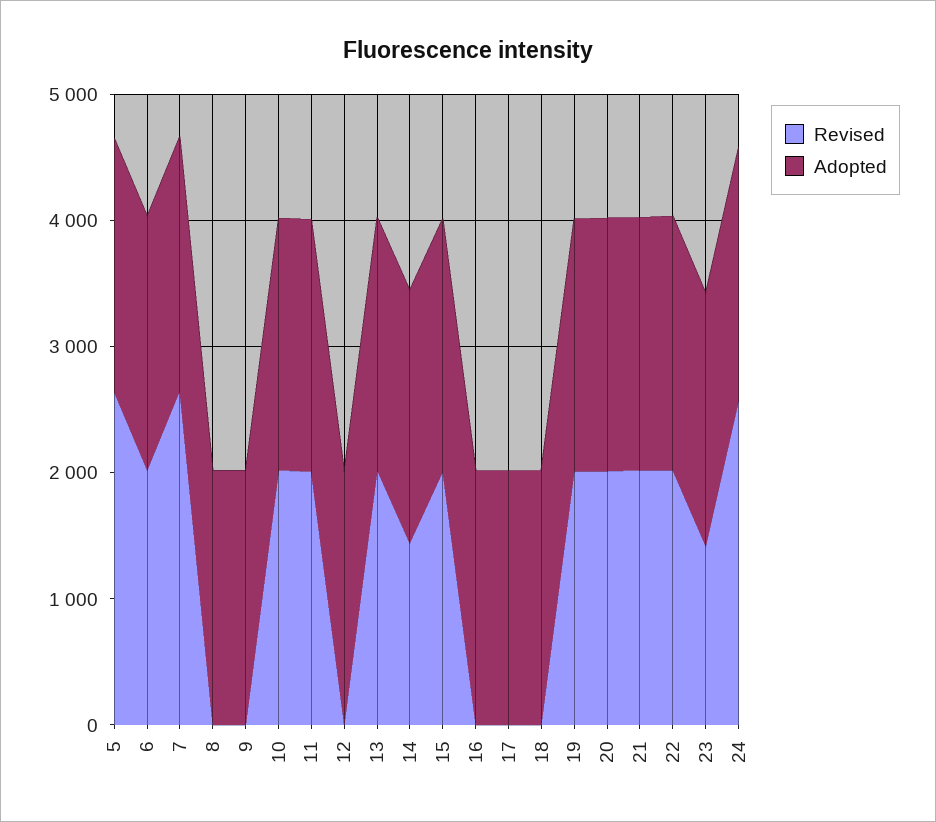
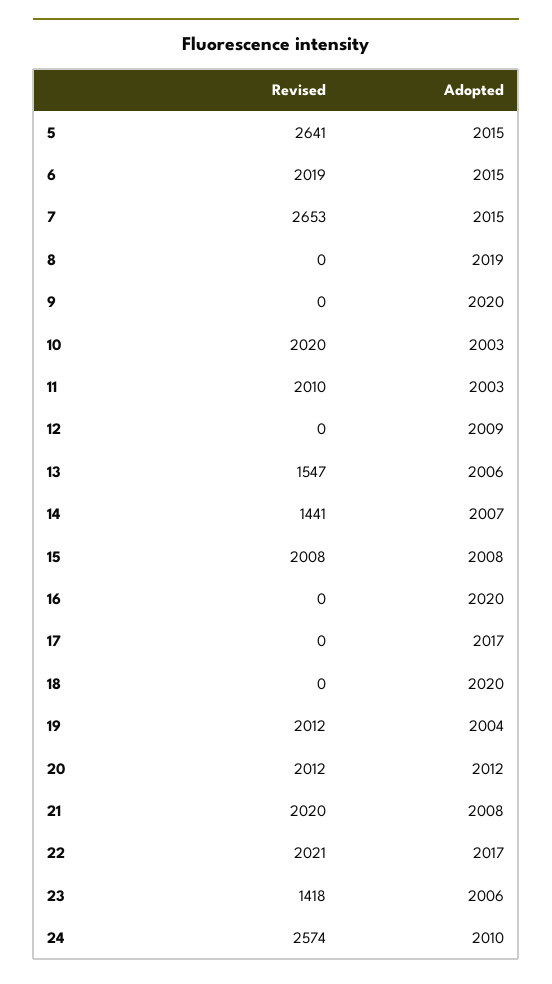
  {
    "Revised": {
      "5": 2641,
      "6": 2019,
      "7": 2653,
      "8": 0,
      "9": 0,
      "10": 2020,
      "11": 2010,
      "12": 0,
-     "13": 2000,
+     "13": 1547,
      "14": 1441,
      "15": 2008,
      "16": 0,
      "17": 0,
      "18": 0,
      "19": 2012,
      "20": 2012,
      "21": 2020,
      "22": 2021,
      "23": 1418,
      "24": 2574
    },
    "Adopted": {
      "5": 2015,
      "6": 2015,
      "7": 2015,
      "8": 2019,
      "9": 2020,
      "10": 2003,
      "11": 2003,
      "12": 2009,
      "13": 2006,
      "14": 2007,
      "15": 2008,
      "16": 2020,
      "17": 2017,
      "18": 2020,
      "19": 2004,
      "20": 2012,
      "21": 2008,
      "22": 2017,
      "23": 2006,
      "24": 2010
    }
  }

